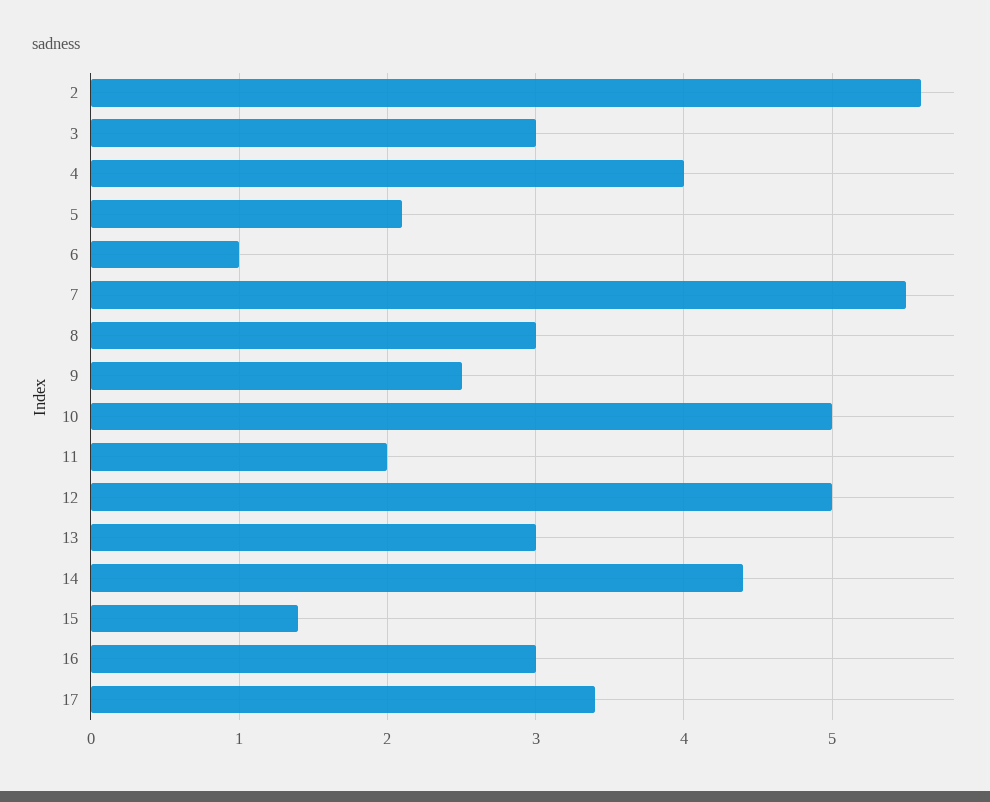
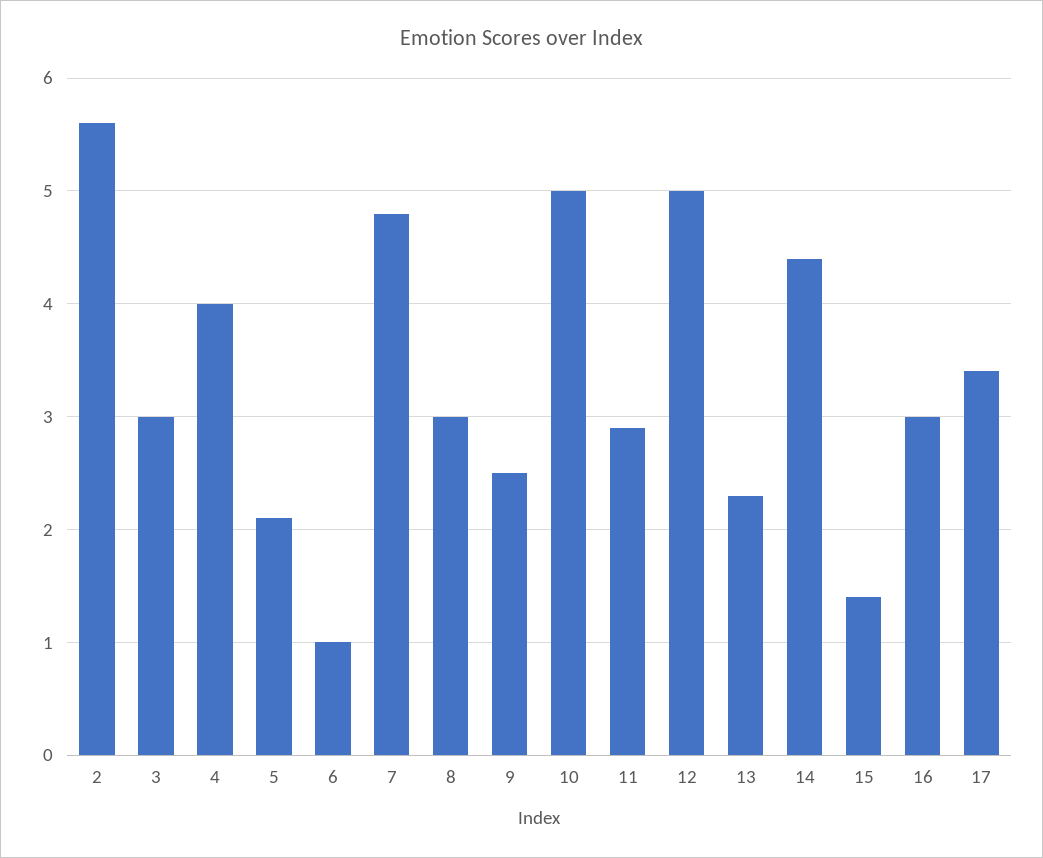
  {
    "2": 5.6,
    "3": 3,
    "4": 4,
    "5": 2.1,
    "6": 1,
-   "7": 5.5,
+   "7": 4.8,
    "8": 3,
    "9": 2.5,
    "10": 5,
-   "11": 2,
+   "11": 2.9,
    "12": 5,
-   "13": 3,
+   "13": 2.3,
    "14": 4.4,
    "15": 1.4,
    "16": 3,
    "17": 3.4
  }

